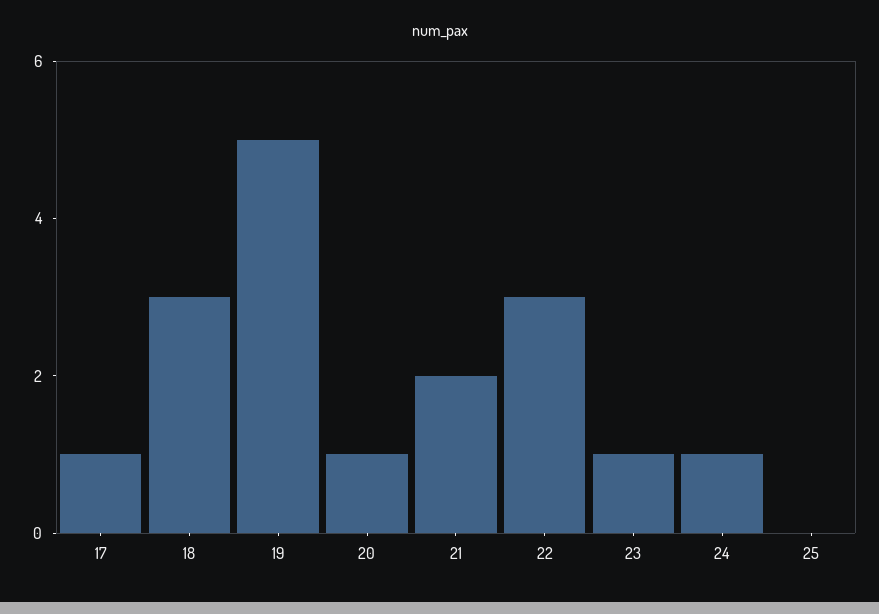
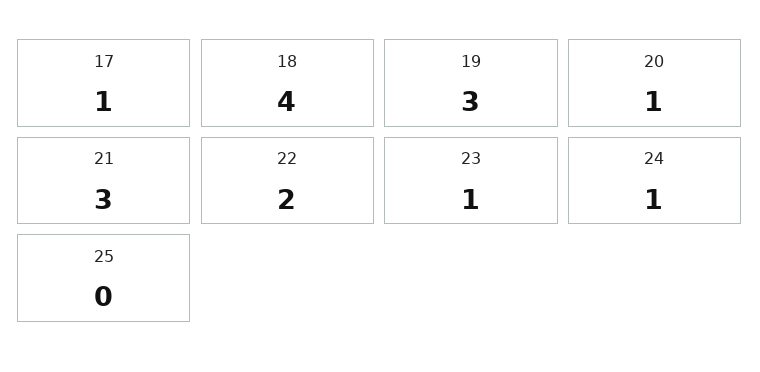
  {
    "17": 1,
-   "18": 3,
+   "18": 4,
-   "19": 5,
+   "19": 3,
    "20": 1,
-   "21": 2,
+   "21": 3,
-   "22": 3,
+   "22": 2,
    "23": 1,
    "24": 1,
    "25": 0
  }

